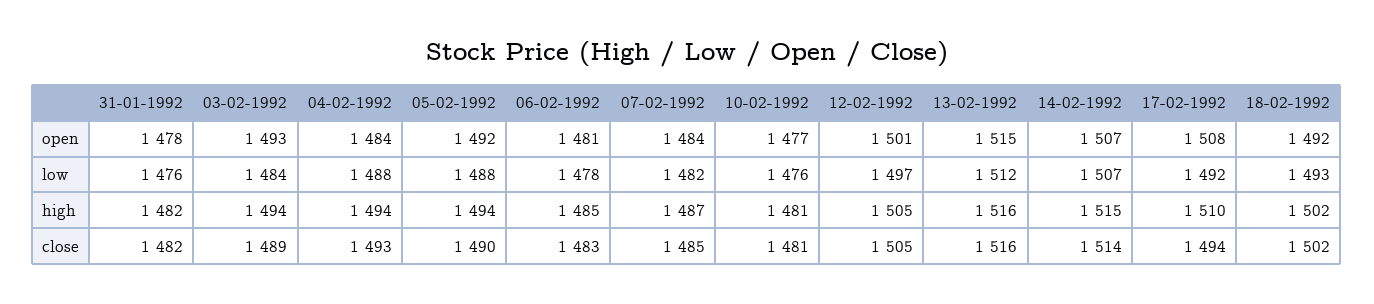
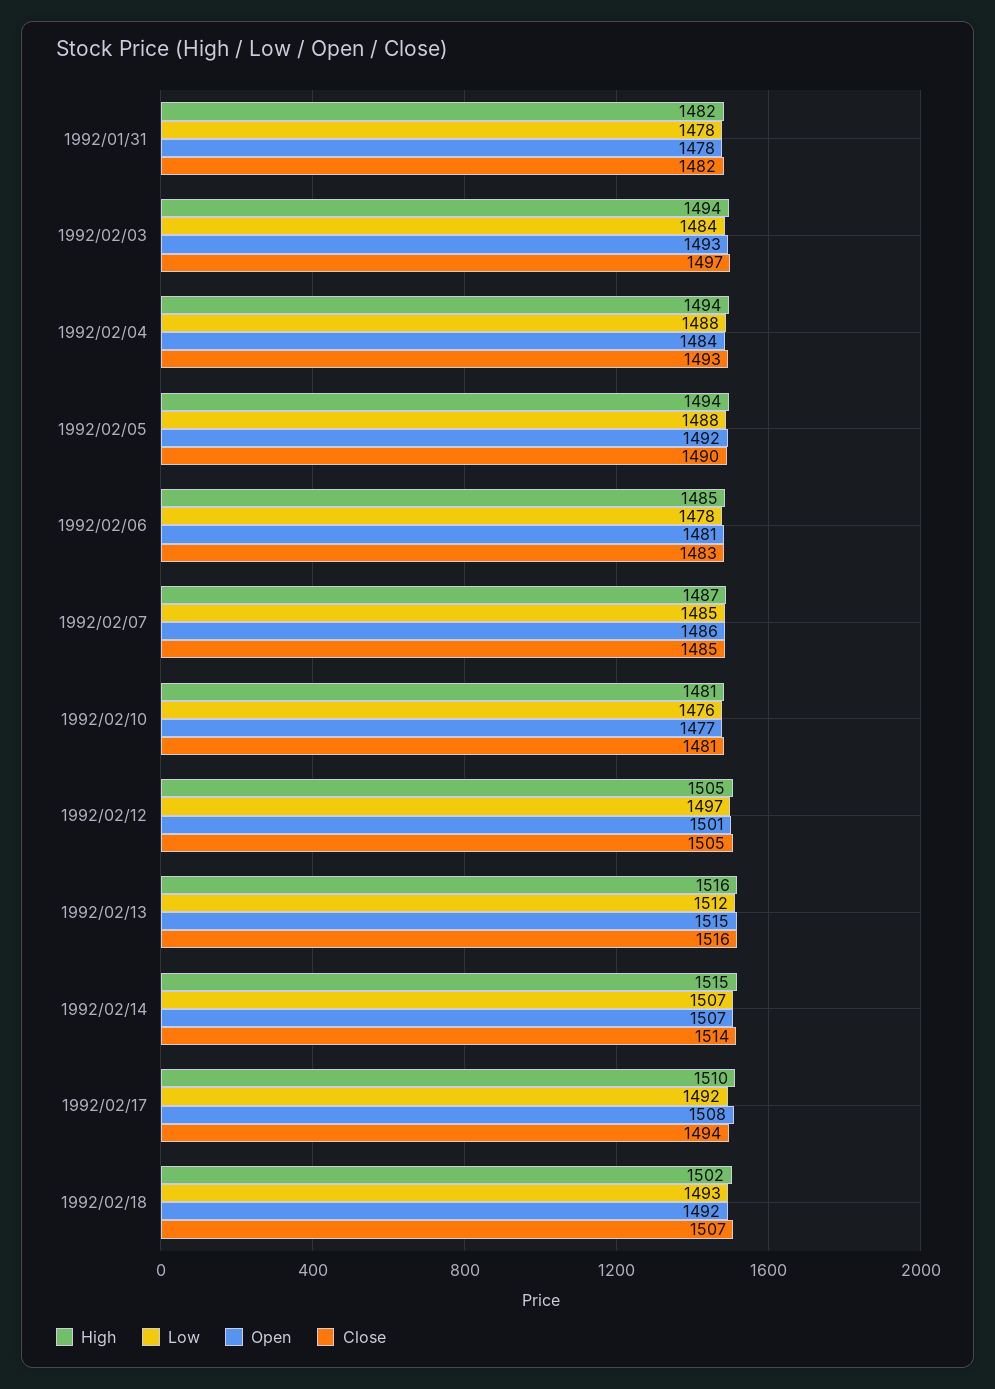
  {
    "open": {
      "31-01-1992": 1478,
      "03-02-1992": 1493,
      "04-02-1992": 1484,
      "05-02-1992": 1492,
      "06-02-1992": 1481,
-     "07-02-1992": 1484,
+     "07-02-1992": 1486,
      "10-02-1992": 1477,
      "12-02-1992": 1501,
      "13-02-1992": 1515,
      "14-02-1992": 1507,
      "17-02-1992": 1508,
      "18-02-1992": 1492
    },
    "low": {
-     "31-01-1992": 1476,
+     "31-01-1992": 1478,
      "03-02-1992": 1484,
      "04-02-1992": 1488,
      "05-02-1992": 1488,
      "06-02-1992": 1478,
-     "07-02-1992": 1482,
+     "07-02-1992": 1485,
      "10-02-1992": 1476,
      "12-02-1992": 1497,
      "13-02-1992": 1512,
      "14-02-1992": 1507,
      "17-02-1992": 1492,
      "18-02-1992": 1493
    },
    "high": {
      "31-01-1992": 1482,
      "03-02-1992": 1494,
      "04-02-1992": 1494,
      "05-02-1992": 1494,
      "06-02-1992": 1485,
      "07-02-1992": 1487,
      "10-02-1992": 1481,
      "12-02-1992": 1505,
      "13-02-1992": 1516,
      "14-02-1992": 1515,
      "17-02-1992": 1510,
      "18-02-1992": 1502
    },
    "close": {
      "31-01-1992": 1482,
-     "03-02-1992": 1489,
+     "03-02-1992": 1497,
      "04-02-1992": 1493,
      "05-02-1992": 1490,
      "06-02-1992": 1483,
      "07-02-1992": 1485,
      "10-02-1992": 1481,
      "12-02-1992": 1505,
      "13-02-1992": 1516,
      "14-02-1992": 1514,
      "17-02-1992": 1494,
-     "18-02-1992": 1502
+     "18-02-1992": 1507
    }
  }

